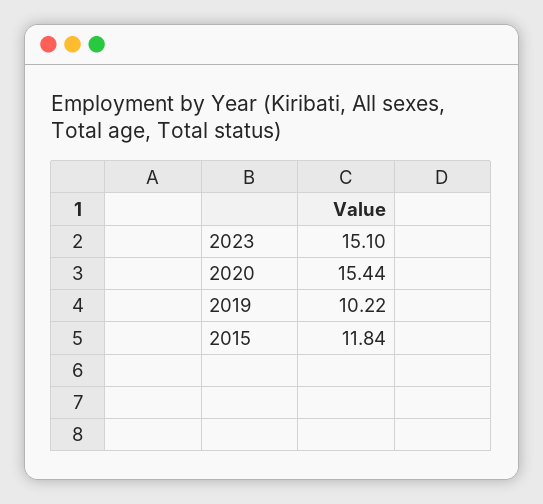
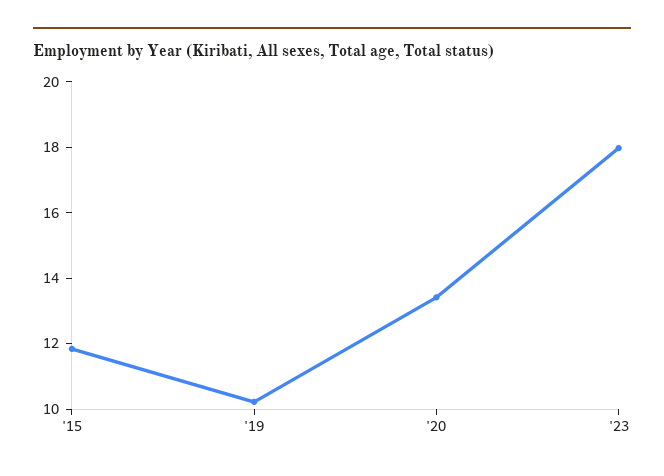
  {
-   "2023": 15.1,
+   "2023": 18,
-   "2020": 15.44,
+   "2020": 13.5,
    "2019": 10.22,
    "2015": 11.84
  }

